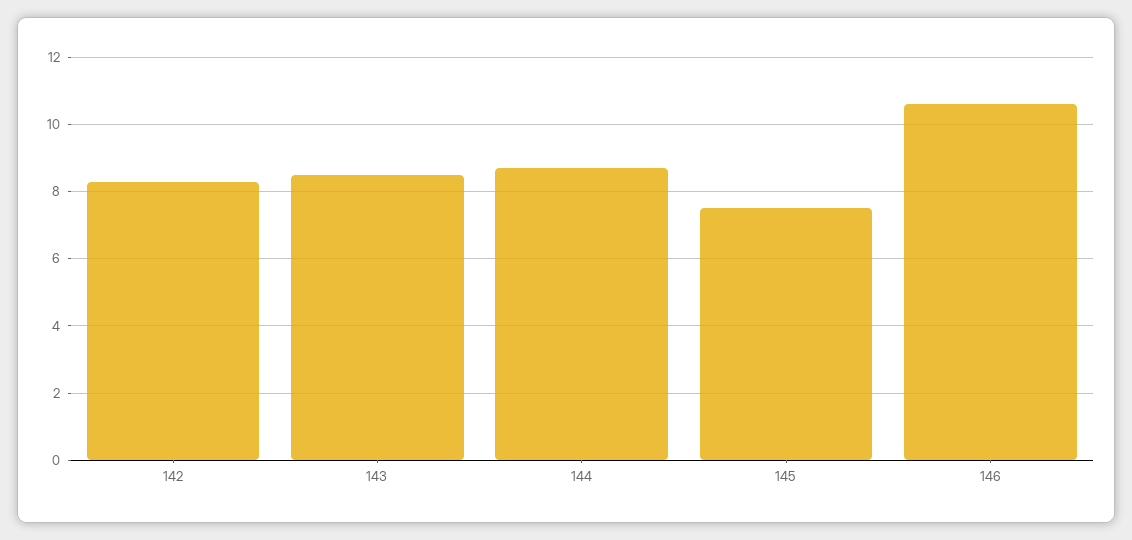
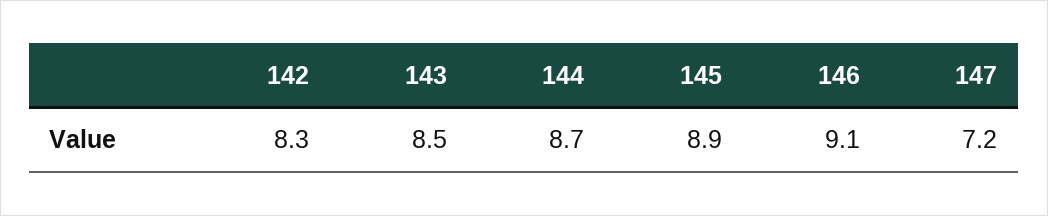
  {
    "142": 8.3,
    "143": 8.5,
    "144": 8.7,
-   "145": 7.5,
+   "145": 8.9,
-   "146": 10.5
+   "146": 9.1,
+   "147": 7.2
  }

